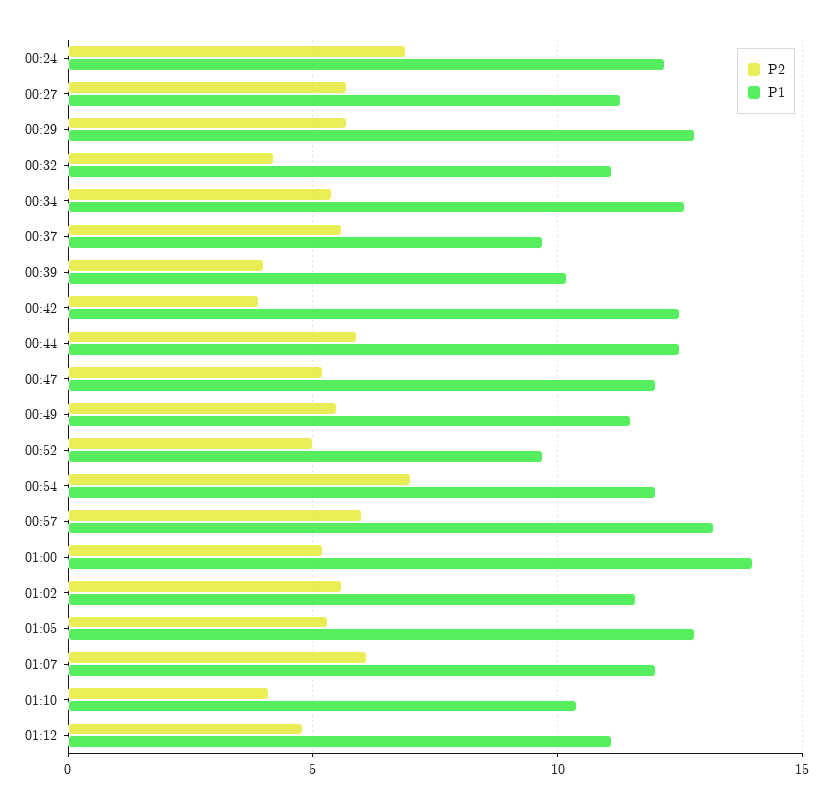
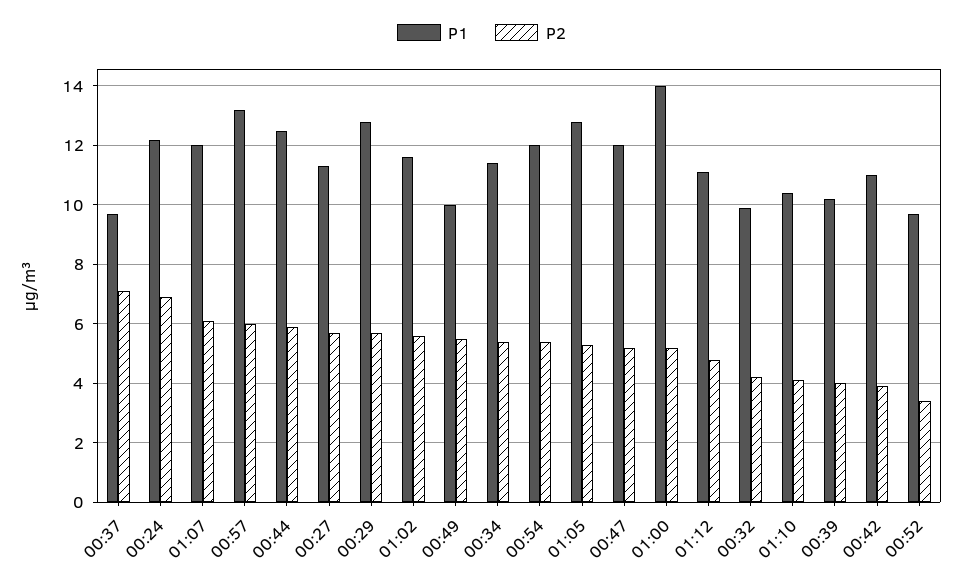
  {
    "P2": {
      "00:24": 7,
      "00:27": 5.5,
      "00:29": 5.5,
      "00:32": 4,
      "00:34": 5.5,
-     "00:37": 5.5,
+     "00:37": 7,
      "00:39": 4,
      "00:42": 4,
      "00:44": 6,
      "00:47": 5,
      "00:49": 5.5,
-     "00:52": 5,
+     "00:52": 3.5,
-     "00:54": 7,
+     "00:54": 5.5,
      "00:57": 6,
      "01:00": 5,
      "01:02": 5.5,
      "01:05": 5.5,
      "01:07": 6,
      "01:10": 4,
      "01:12": 5
    },
    "P1": {
      "00:24": 12,
      "00:27": 11.5,
      "00:29": 13,
-     "00:32": 11,
+     "00:32": 10,
-     "00:34": 12.5,
+     "00:34": 11.5,
      "00:37": 9.5,
      "00:39": 10,
-     "00:42": 12.5,
+     "00:42": 11,
      "00:44": 12.5,
      "00:47": 12,
-     "00:49": 11.5,
+     "00:49": 10,
      "00:52": 9.5,
      "00:54": 12,
      "00:57": 13,
      "01:00": 14,
      "01:02": 11.5,
      "01:05": 13,
      "01:07": 12,
      "01:10": 10.5,
      "01:12": 11
    }
  }

